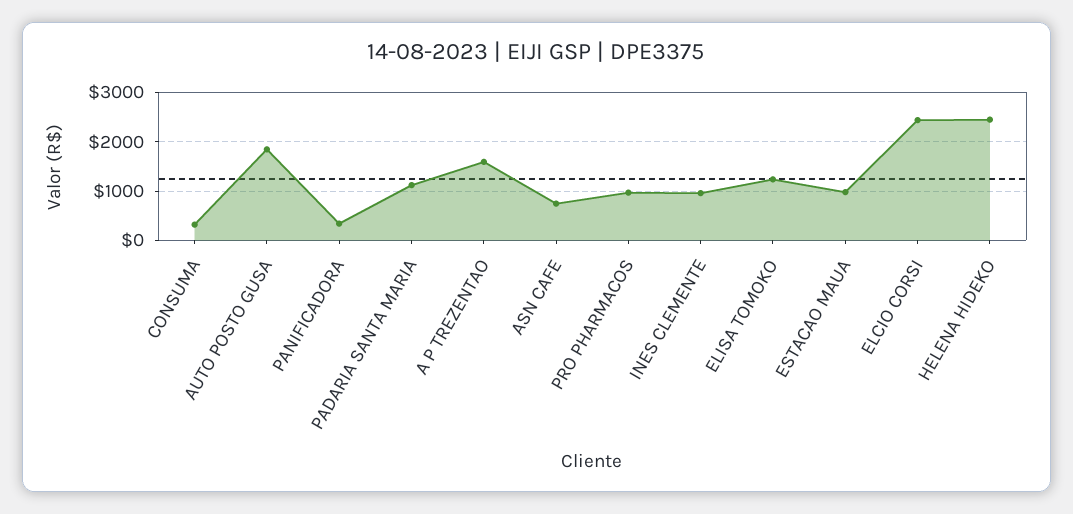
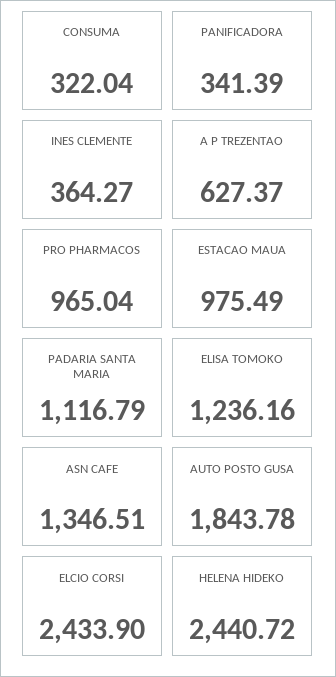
  {
    "CONSUMA": 322.04,
    "AUTO POSTO GUSA": 1843.78,
    "PANIFICADORA": 341.39,
    "PADARIA SANTA MARIA": 1116.79,
-   "A P TREZENTAO": 1600,
+   "A P TREZENTAO": 627.37,
-   "ASN CAFE": 800,
+   "ASN CAFE": 1346.51,
    "PRO PHARMACOS": 965.04,
-   "INES CLEMENTE": 1000,
+   "INES CLEMENTE": 364.27,
    "ELISA TOMOKO": 1236.16,
    "ESTACAO MAUA": 975.49,
    "ELCIO CORSI": 2433.9,
    "HELENA HIDEKO": 2440.72
  }

